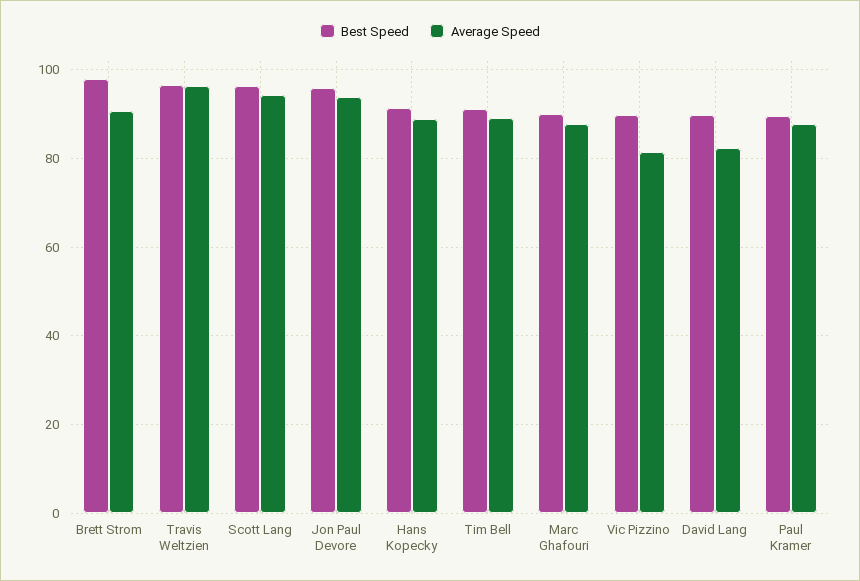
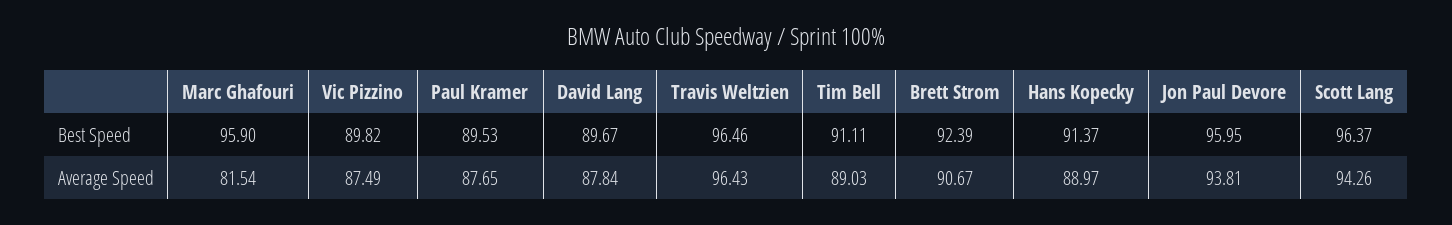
  {
    "Best Speed": {
-     "Brett Strom": 98,
+     "Brett Strom": 92.39,
      "Travis Weltzien": 96.46,
      "Scott Lang": 96.37,
      "Jon Paul Devore": 95.95,
      "Hans Kopecky": 91.37,
      "Tim Bell": 91.11,
-     "Marc Ghafouri": 90,
+     "Marc Ghafouri": 95.9,
      "Vic Pizzino": 89.82,
      "David Lang": 89.67,
      "Paul Kramer": 89.53
    },
    "Average Speed": {
      "Brett Strom": 90.67,
      "Travis Weltzien": 96.43,
      "Scott Lang": 94.26,
      "Jon Paul Devore": 93.81,
      "Hans Kopecky": 88.97,
      "Tim Bell": 89.03,
-     "Marc Ghafouri": 88,
+     "Marc Ghafouri": 81.54,
-     "Vic Pizzino": 82,
+     "Vic Pizzino": 87.49,
-     "David Lang": 82,
+     "David Lang": 87.84,
      "Paul Kramer": 87.65
    }
  }

